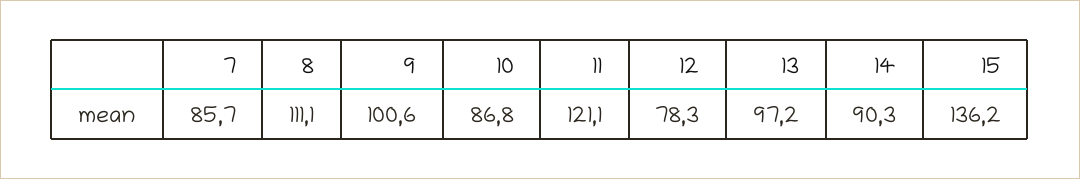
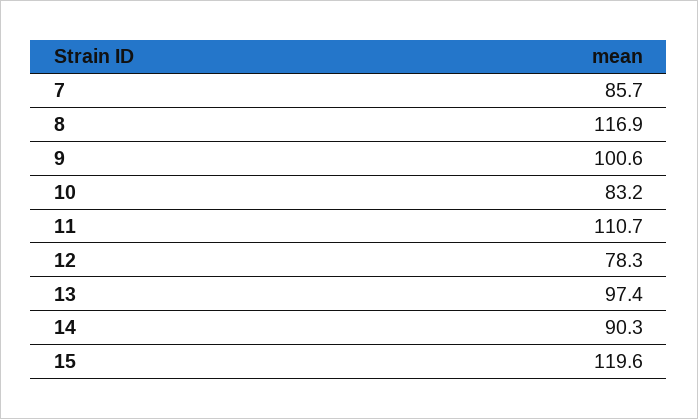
  {
    "7": 85.7,
-   "8": 111.1,
+   "8": 116.9,
    "9": 100.6,
-   "10": 86.8,
+   "10": 83.2,
-   "11": 121.1,
+   "11": 110.7,
    "12": 78.3,
-   "13": 97.2,
+   "13": 97.4,
    "14": 90.3,
-   "15": 136.2
+   "15": 119.6
  }

